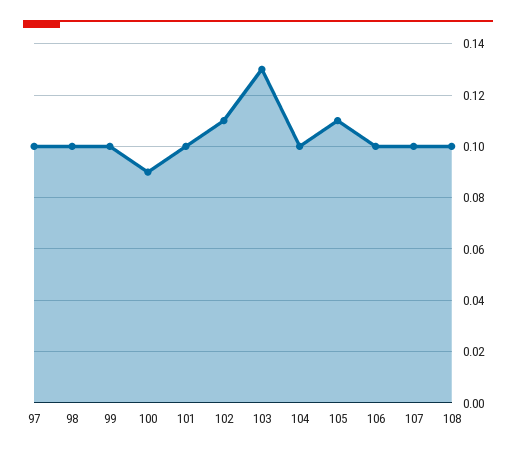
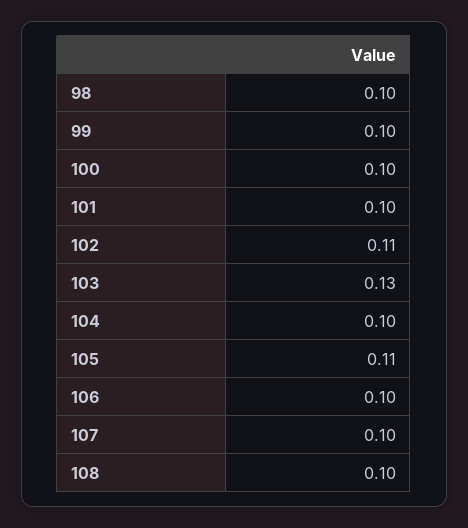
  {
-   "97": 0.1,
    "98": 0.1,
    "99": 0.1,
-   "100": 0.09,
+   "100": 0.1,
    "101": 0.1,
    "102": 0.11,
    "103": 0.13,
    "104": 0.1,
    "105": 0.11,
    "106": 0.1,
    "107": 0.1,
    "108": 0.1
  }

